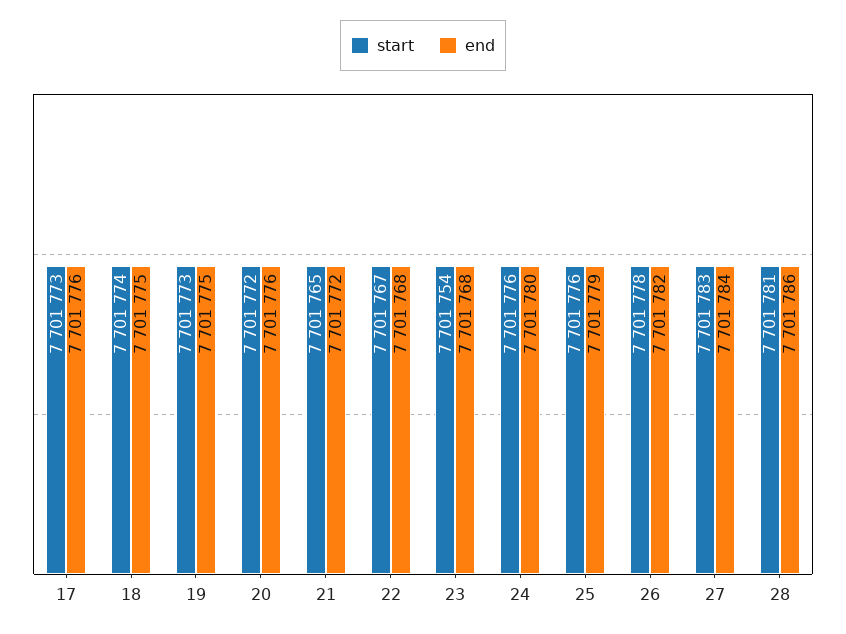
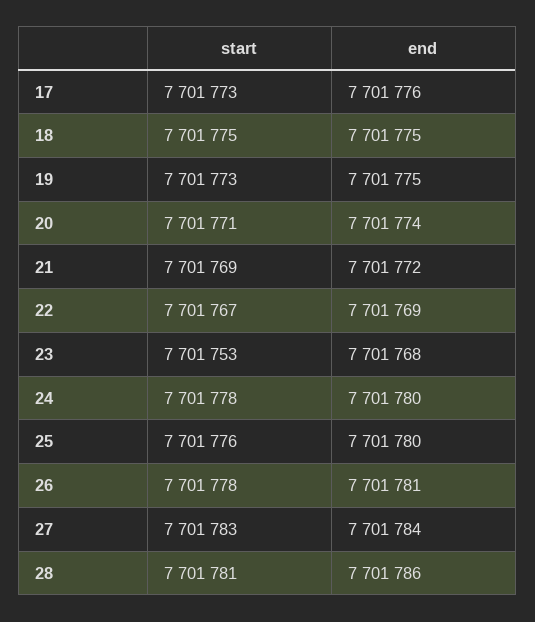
  {
    "start": {
      "17": 7701773,
-     "18": 7701774,
+     "18": 7701775,
      "19": 7701773,
-     "20": 7701772,
+     "20": 7701771,
-     "21": 7701765,
+     "21": 7701769,
      "22": 7701767,
-     "23": 7701754,
+     "23": 7701753,
-     "24": 7701776,
+     "24": 7701778,
      "25": 7701776,
      "26": 7701778,
      "27": 7701783,
      "28": 7701781
    },
    "end": {
      "17": 7701776,
      "18": 7701775,
      "19": 7701775,
-     "20": 7701776,
+     "20": 7701774,
      "21": 7701772,
-     "22": 7701768,
+     "22": 7701769,
      "23": 7701768,
      "24": 7701780,
-     "25": 7701779,
+     "25": 7701780,
-     "26": 7701782,
+     "26": 7701781,
      "27": 7701784,
      "28": 7701786
    }
  }

